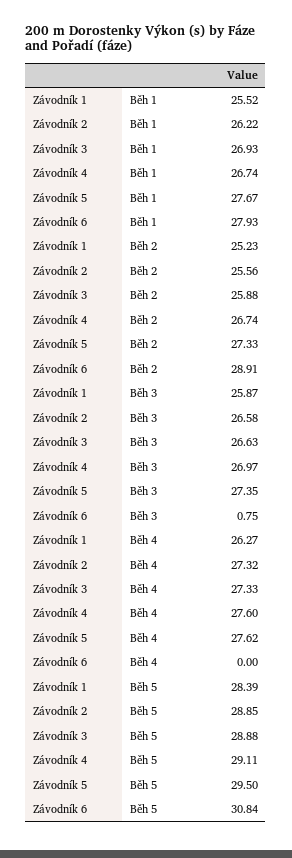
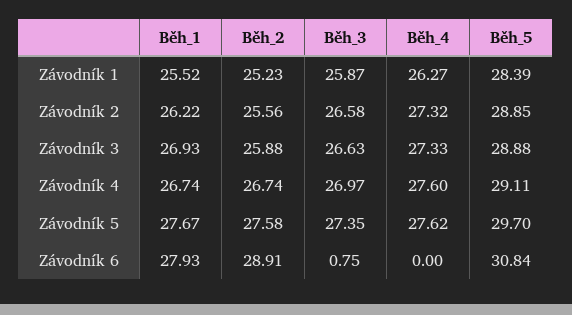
  {
    "Závodník 1": {
      "Běh 1": 25.52,
      "Běh 2": 25.23,
      "Běh 3": 25.87,
      "Běh 4": 26.27,
      "Běh 5": 28.39
    },
    "Závodník 2": {
      "Běh 1": 26.22,
      "Běh 2": 25.56,
      "Běh 3": 26.58,
      "Běh 4": 27.32,
      "Běh 5": 28.85
    },
    "Závodník 3": {
      "Běh 1": 26.93,
      "Běh 2": 25.88,
      "Běh 3": 26.63,
      "Běh 4": 27.33,
      "Běh 5": 28.88
    },
    "Závodník 4": {
      "Běh 1": 26.74,
      "Běh 2": 26.74,
      "Běh 3": 26.97,
      "Běh 4": 27.6,
      "Běh 5": 29.11
    },
    "Závodník 5": {
      "Běh 1": 27.67,
-     "Běh 2": 27.33,
+     "Běh 2": 27.58,
      "Běh 3": 27.35,
      "Běh 4": 27.62,
-     "Běh 5": 29.5
+     "Běh 5": 29.7
    },
    "Závodník 6": {
      "Běh 1": 27.93,
      "Běh 2": 28.91,
      "Běh 3": 0.75,
      "Běh 4": 0,
      "Běh 5": 30.84
    }
  }

